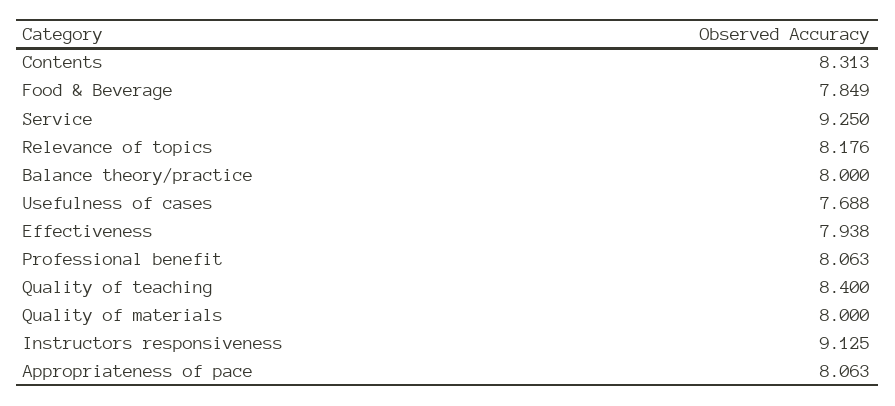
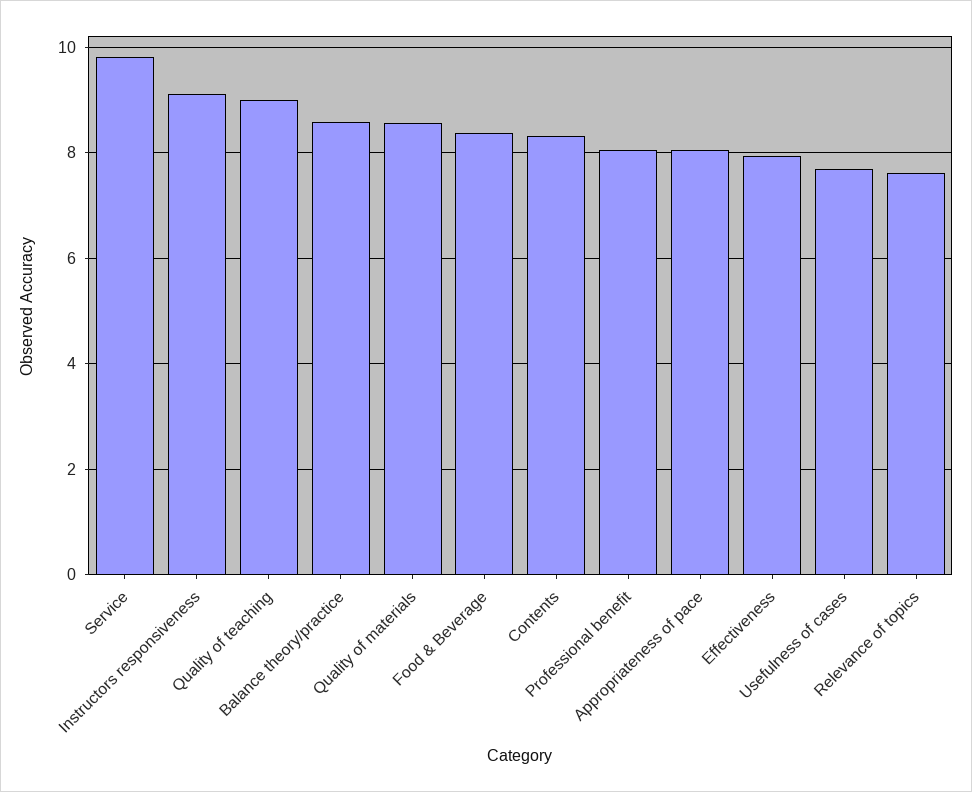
  {
    "Contents": 8.313,
-   "Food & Beverage": 7.849,
+   "Food & Beverage": 8.4,
-   "Service": 9.25,
+   "Service": 9.8,
-   "Relevance of topics": 8.176,
+   "Relevance of topics": 7.6,
-   "Balance theory/practice": 8,
+   "Balance theory/practice": 8.6,
    "Usefulness of cases": 7.688,
    "Effectiveness": 7.938,
    "Professional benefit": 8.063,
-   "Quality of teaching": 8.4,
+   "Quality of teaching": 9,
-   "Quality of materials": 8,
+   "Quality of materials": 8.6,
    "Instructors responsiveness": 9.125,
    "Appropriateness of pace": 8.063
  }

